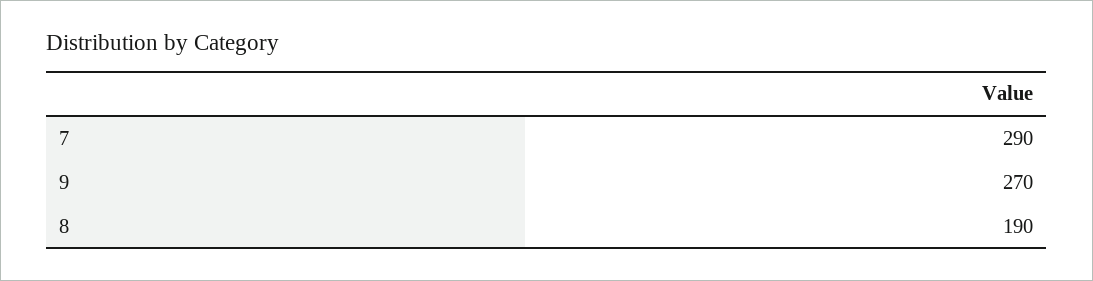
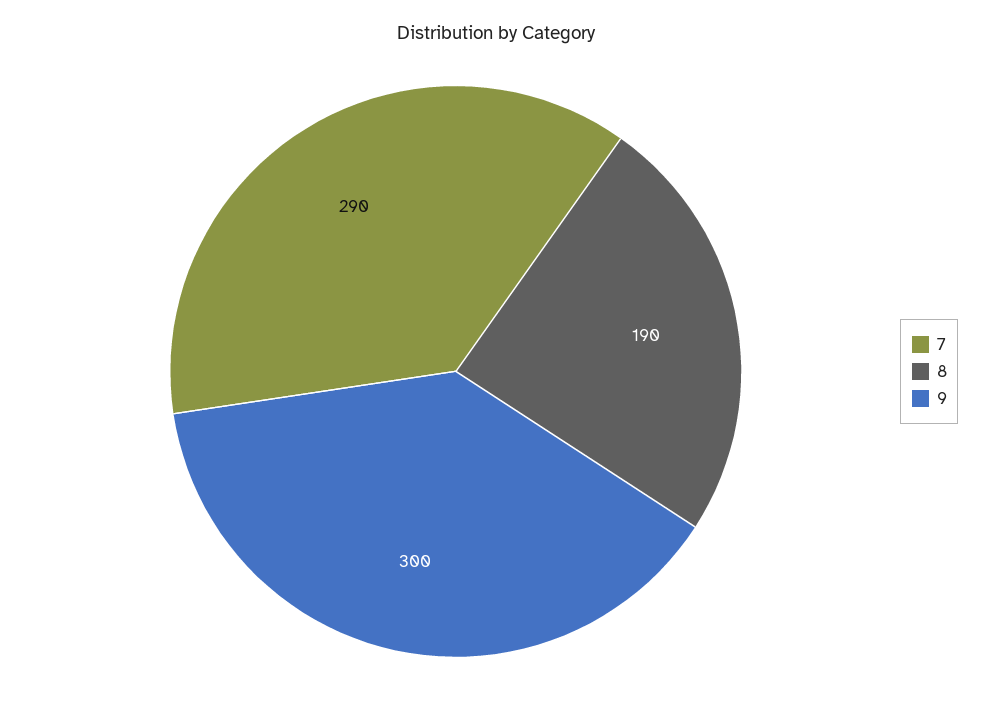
  {
    "7": 290,
-   "9": 270,
+   "9": 300,
    "8": 190
  }

